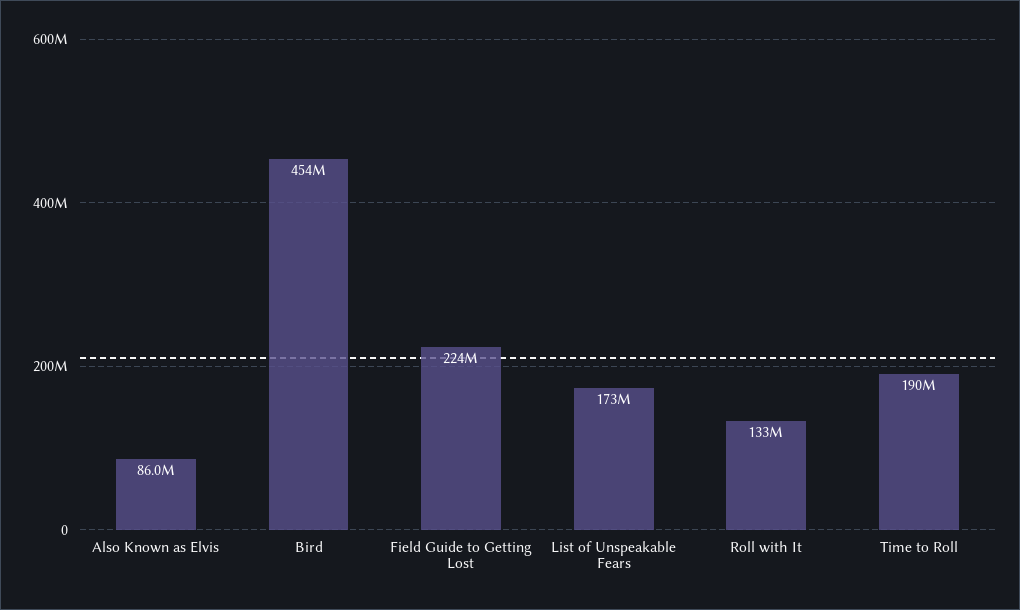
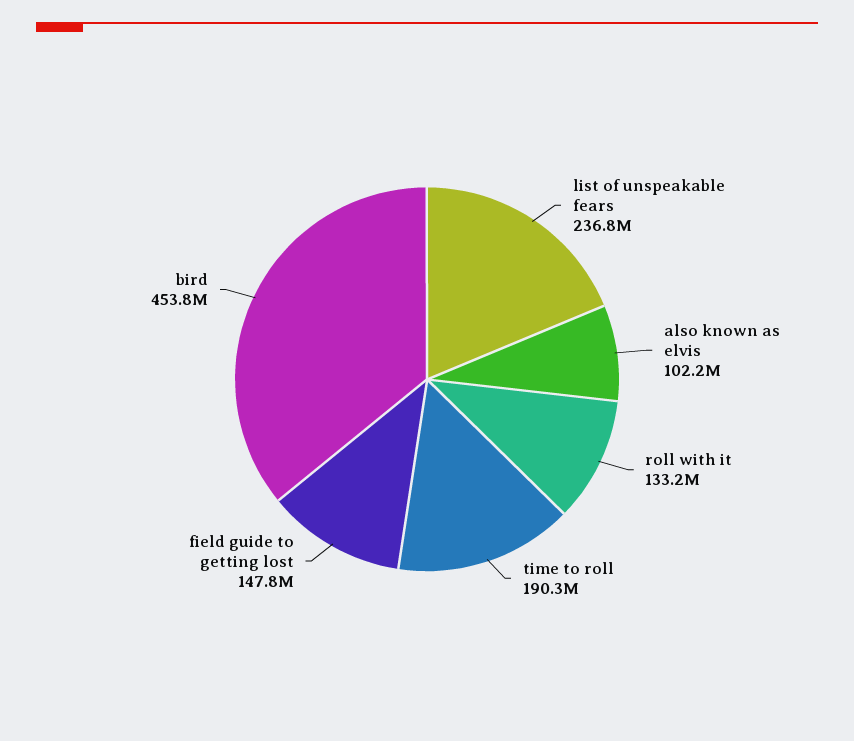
  {
-   "Also Known as Elvis": 86000000,
+   "Also Known as Elvis": 102200000,
    "Bird": 453800000,
-   "Field Guide to Getting Lost": 224000000,
+   "Field Guide to Getting Lost": 147800000,
-   "List of Unspeakable Fears": 173000000,
+   "List of Unspeakable Fears": 236800000,
    "Roll with It": 133200000,
    "Time to Roll": 190300000
  }

